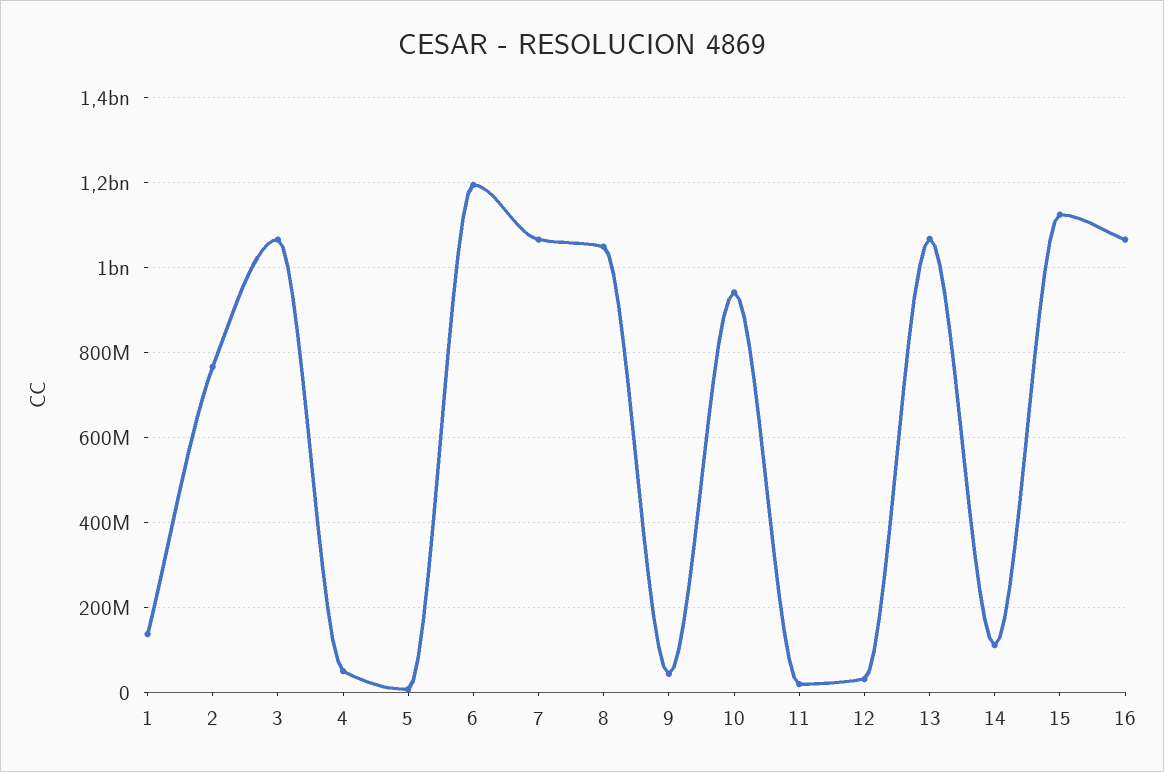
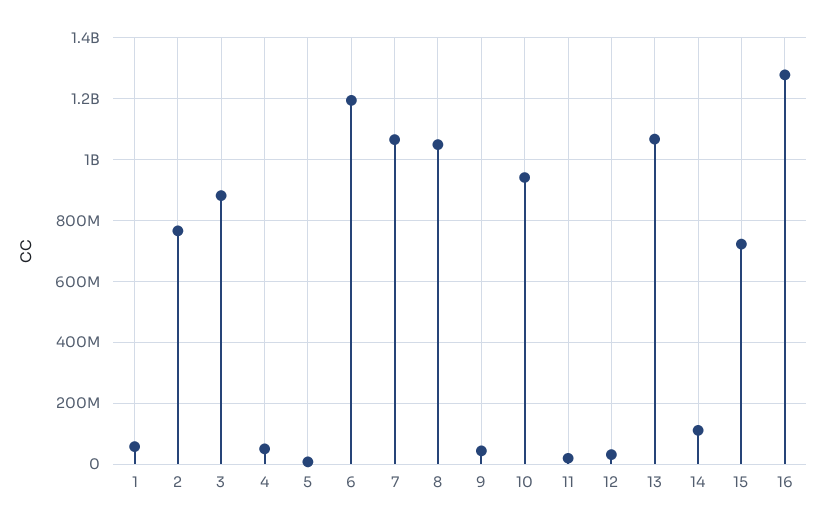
  {
-   "1": 140000000,
+   "1": 60000000,
    "2": 760000000,
-   "3": 1060000000,
+   "3": 880000000,
    "4": 40000000,
    "5": 0,
    "6": 1200000000,
    "7": 1060000000,
    "8": 1040000000,
    "9": 40000000,
    "10": 940000000,
    "11": 20000000,
    "12": 40000000,
    "13": 1060000000,
    "14": 120000000,
-   "15": 1120000000,
+   "15": 720000000,
-   "16": 1060000000
+   "16": 1280000000
  }

